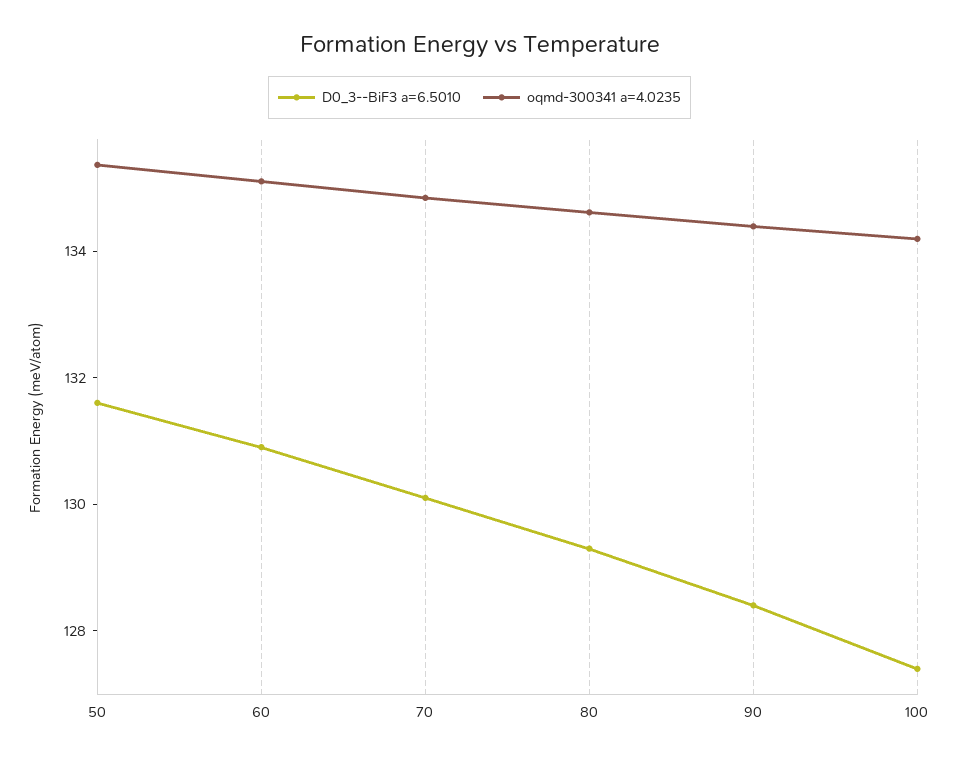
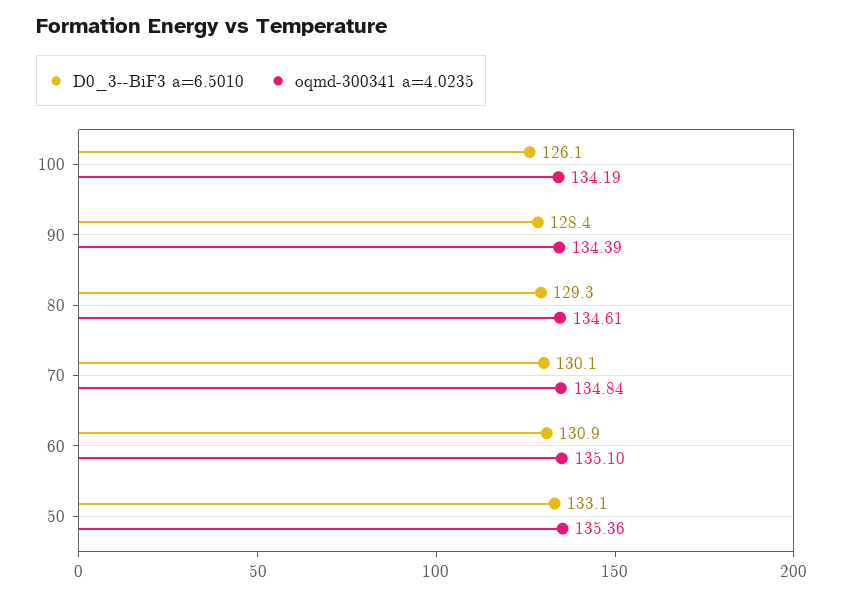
  {
    "D0_3--BiF3 a=6.5010": {
-     "50": 131.5,
+     "50": 133.1,
      "60": 130.9,
      "70": 130.1,
      "80": 129.3,
      "90": 128.4,
-     "100": 127.5
+     "100": 126.1
    },
    "oqmd-300341 a=4.0235": {
      "50": 135.36,
      "60": 135.1,
      "70": 134.84,
      "80": 134.61,
      "90": 134.39,
      "100": 134.19
    }
  }

